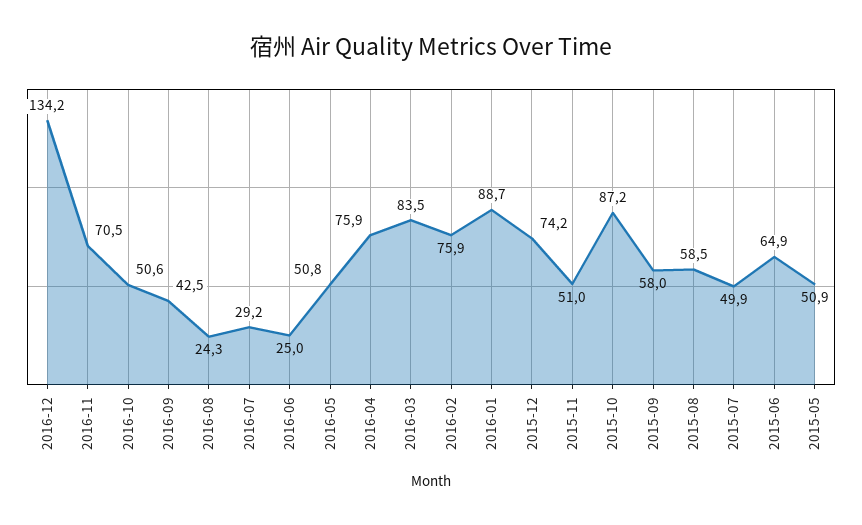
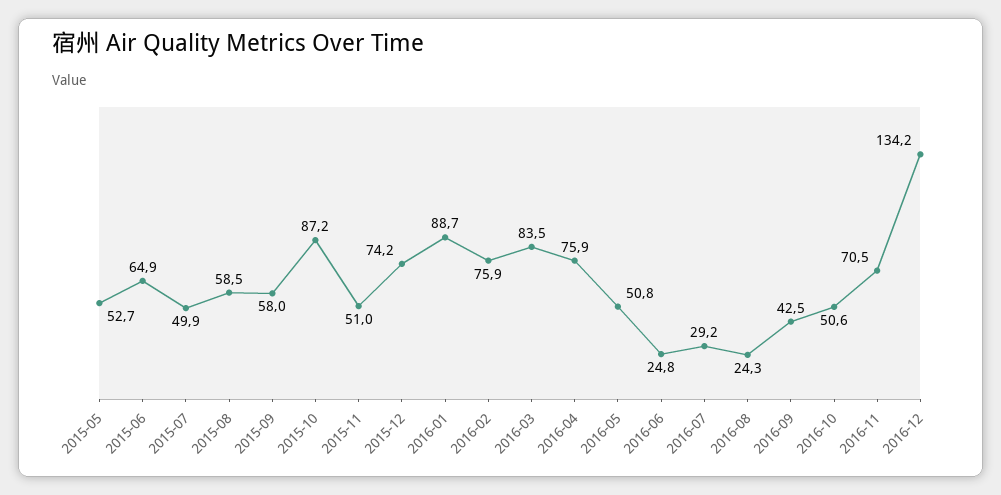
  {
    "2016-12": 134.2,
    "2016-11": 70.5,
    "2016-10": 50.6,
    "2016-09": 42.5,
    "2016-08": 24.3,
    "2016-07": 29.2,
-   "2016-06": 25,
+   "2016-06": 24.8,
    "2016-05": 50.8,
    "2016-04": 75.9,
    "2016-03": 83.5,
    "2016-02": 75.9,
    "2016-01": 88.7,
    "2015-12": 74.2,
    "2015-11": 51,
    "2015-10": 87.2,
    "2015-09": 58,
    "2015-08": 58.5,
    "2015-07": 49.9,
    "2015-06": 64.9,
-   "2015-05": 50.9
+   "2015-05": 52.7
  }

